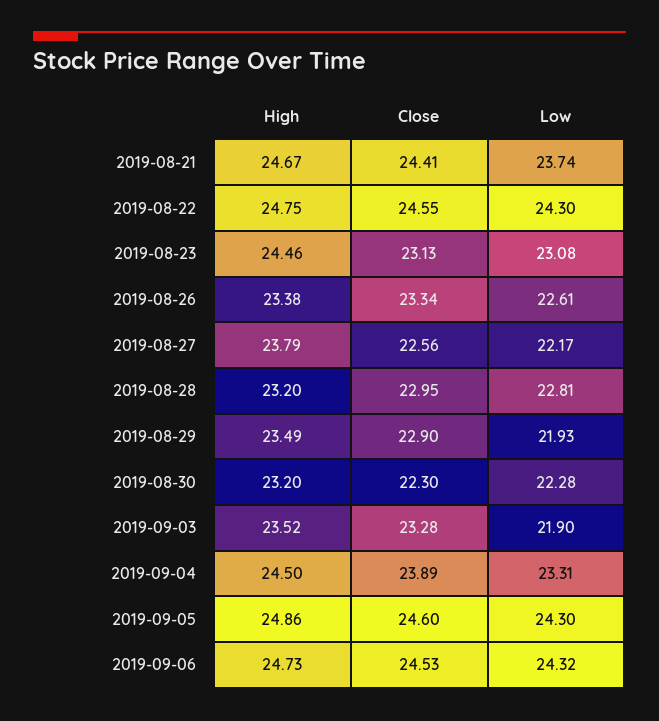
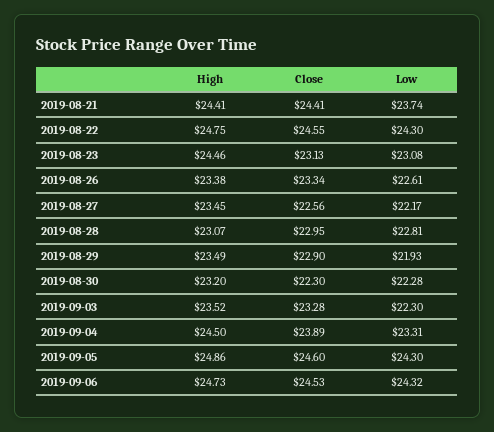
  {
    "High": {
-     "2019-08-21": 24.67,
+     "2019-08-21": 24.41,
      "2019-08-22": 24.75,
      "2019-08-23": 24.46,
      "2019-08-26": 23.38,
-     "2019-08-27": 23.79,
+     "2019-08-27": 23.45,
-     "2019-08-28": 23.2,
+     "2019-08-28": 23.07,
      "2019-08-29": 23.49,
      "2019-08-30": 23.2,
      "2019-09-03": 23.52,
      "2019-09-04": 24.5,
      "2019-09-05": 24.86,
      "2019-09-06": 24.73
    },
    "Close": {
      "2019-08-21": 24.41,
      "2019-08-22": 24.55,
      "2019-08-23": 23.13,
      "2019-08-26": 23.34,
      "2019-08-27": 22.56,
      "2019-08-28": 22.95,
      "2019-08-29": 22.9,
      "2019-08-30": 22.3,
      "2019-09-03": 23.28,
      "2019-09-04": 23.89,
      "2019-09-05": 24.6,
      "2019-09-06": 24.53
    },
    "Low": {
      "2019-08-21": 23.74,
      "2019-08-22": 24.3,
      "2019-08-23": 23.08,
      "2019-08-26": 22.61,
      "2019-08-27": 22.17,
      "2019-08-28": 22.81,
      "2019-08-29": 21.93,
      "2019-08-30": 22.28,
-     "2019-09-03": 21.9,
+     "2019-09-03": 22.3,
      "2019-09-04": 23.31,
      "2019-09-05": 24.3,
      "2019-09-06": 24.32
    }
  }

